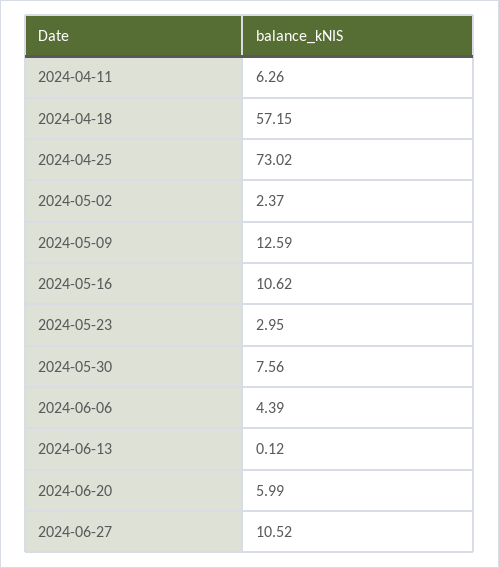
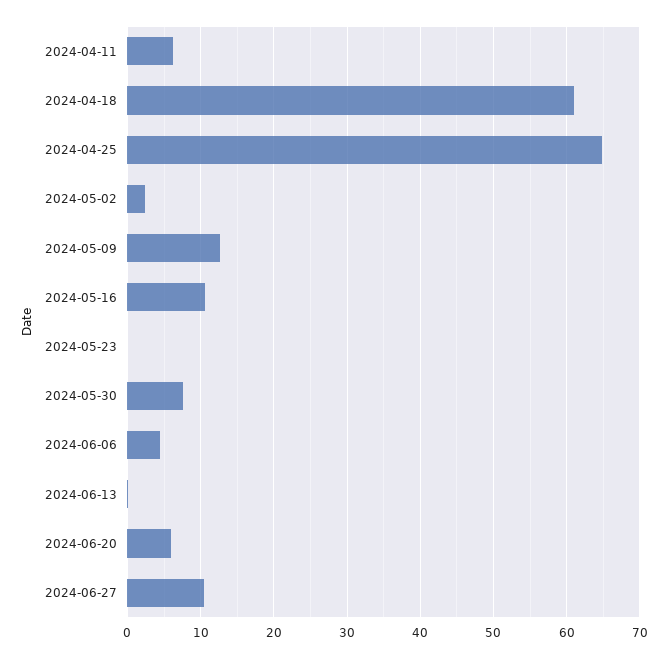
  {
    "2024-04-11": 6.26,
-   "2024-04-18": 57.15,
+   "2024-04-18": 61,
-   "2024-04-25": 73.02,
+   "2024-04-25": 65,
    "2024-05-02": 2.37,
    "2024-05-09": 12.59,
    "2024-05-16": 10.62,
-   "2024-05-23": 2.95,
+   "2024-05-23": 0,
    "2024-05-30": 7.56,
    "2024-06-06": 4.39,
    "2024-06-13": 0.12,
    "2024-06-20": 5.99,
    "2024-06-27": 10.52
  }

